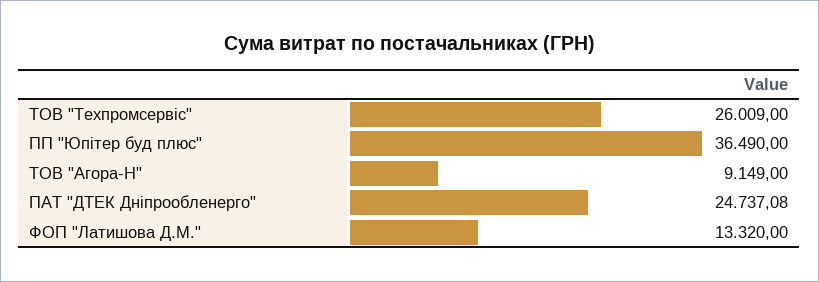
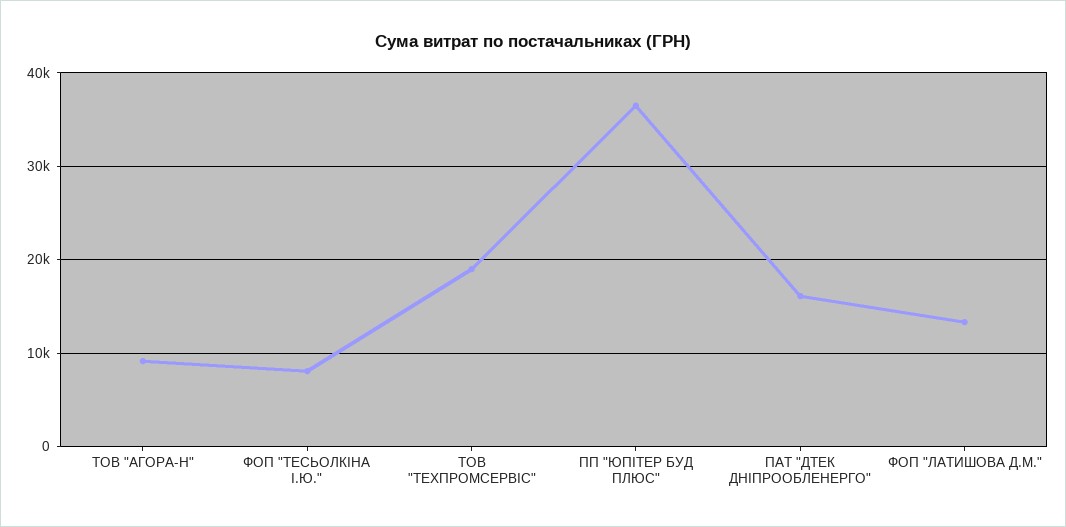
  {
-   "ТОВ \"Техпромсервіс\"": 26009,
+   "ТОВ \"Техпромсервіс\"": 19000,
    "ПП \"Юпітер буд плюс\"": 36490,
    "ТОВ \"Агора-Н\"": 9149,
-   "ПАТ \"ДТЕК Дніпрообленерго\"": 24737.08,
+   "ПАТ \"ДТЕК Дніпрообленерго\"": 16000,
-   "ФОП \"Латишова Д.М.\"": 13320
+   "ФОП \"Латишова Д.М.\"": 13320,
+   "ФОП \"ТЕСЬОЛКІНА І.Ю.\"": 8000
  }

